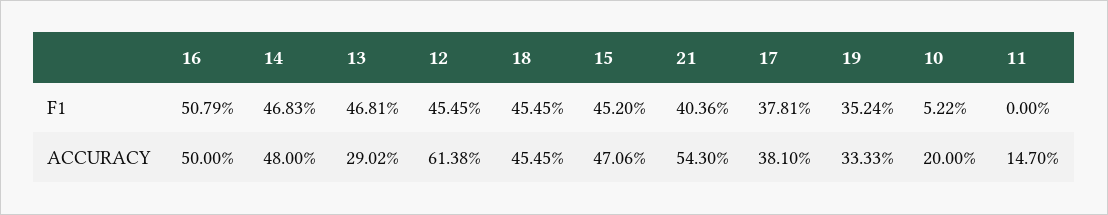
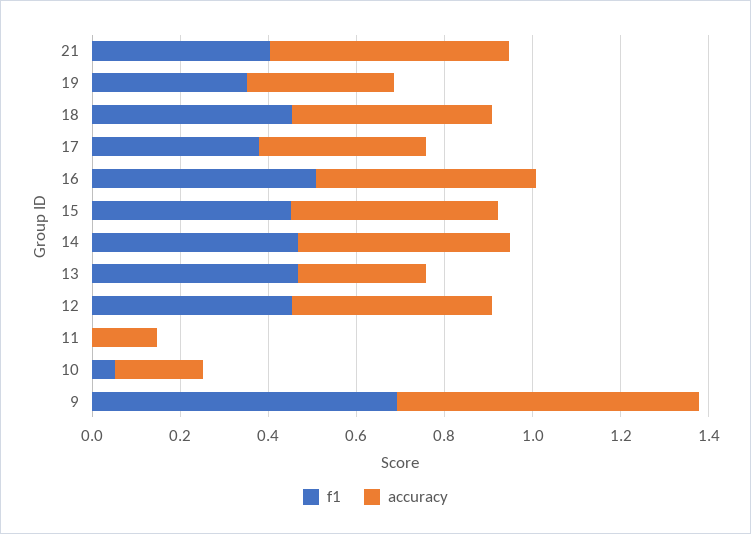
  {
    "F1": {
      "16": 0.5079,
      "14": 0.4683,
      "13": 0.4681,
      "12": 0.4545,
      "18": 0.4545,
      "15": 0.452,
      "21": 0.4036,
      "17": 0.3781,
      "19": 0.3524,
      "10": 0.0522,
-     "11": 0
+     "11": 0,
+     "9": 0.7
    },
    "ACCURACY": {
      "16": 0.5,
      "14": 0.48,
      "13": 0.2902,
-     "12": 0.6138,
+     "12": 0.45,
      "18": 0.4545,
      "15": 0.4706,
      "21": 0.543,
      "17": 0.381,
      "19": 0.3333,
      "10": 0.2,
-     "11": 0.147
+     "11": 0.147,
+     "9": 0.7
    }
  }

